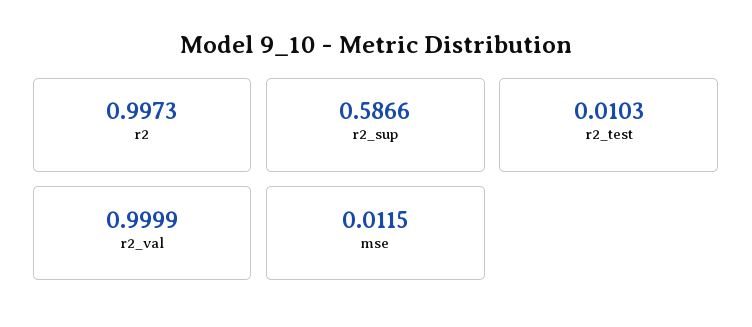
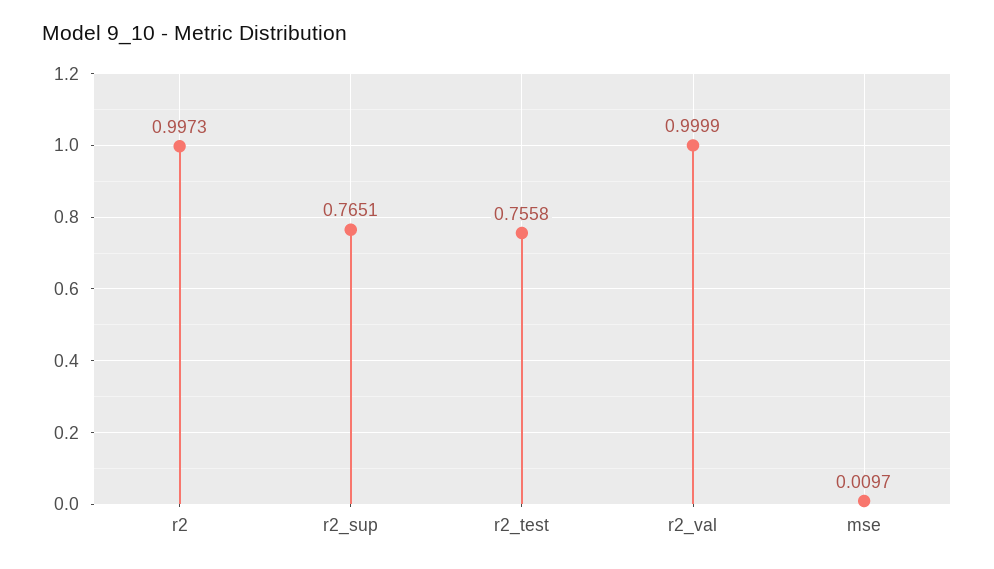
  {
    "r2": 0.9973,
-   "r2_sup": 0.5866,
+   "r2_sup": 0.7651,
-   "r2_test": 0.0103,
+   "r2_test": 0.7558,
    "r2_val": 0.9999,
-   "mse": 0.0115
+   "mse": 0.0097
  }

